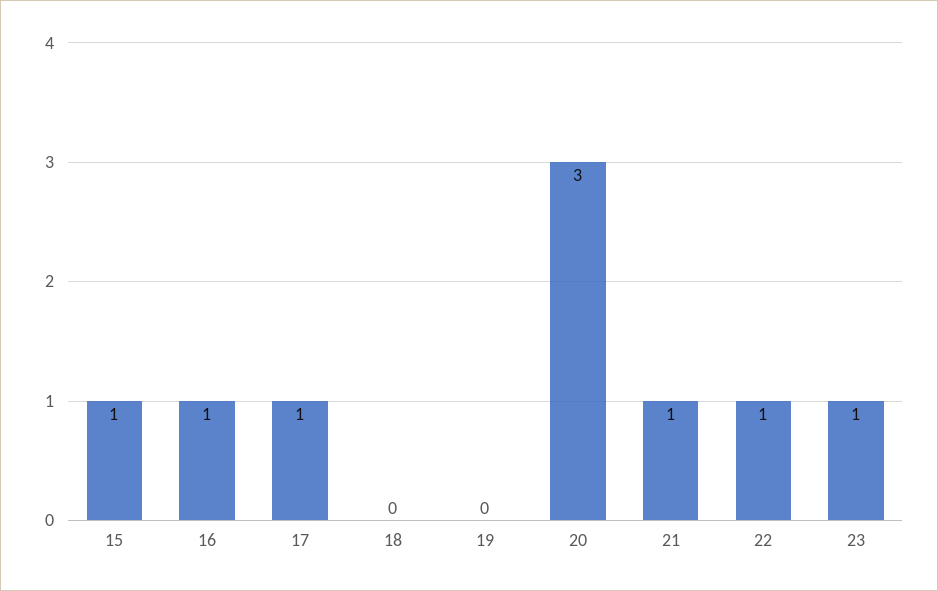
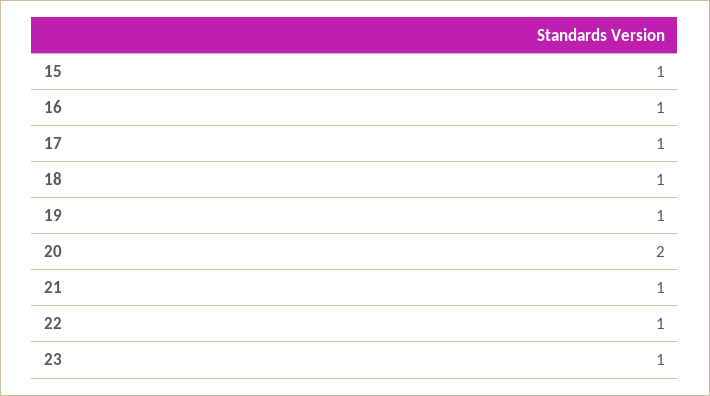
  {
    "15": 1,
    "16": 1,
    "17": 1,
-   "18": 0,
+   "18": 1,
-   "19": 0,
+   "19": 1,
-   "20": 3,
+   "20": 2,
    "21": 1,
    "22": 1,
    "23": 1
  }

